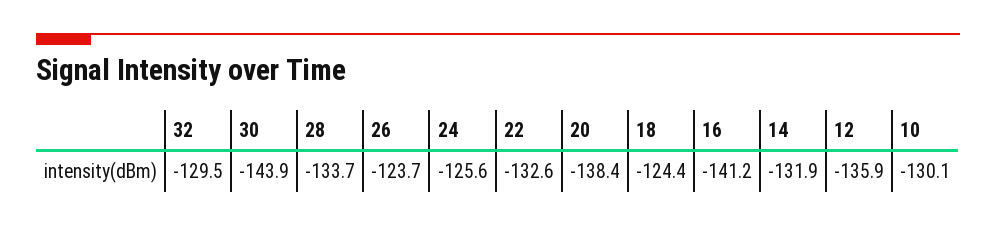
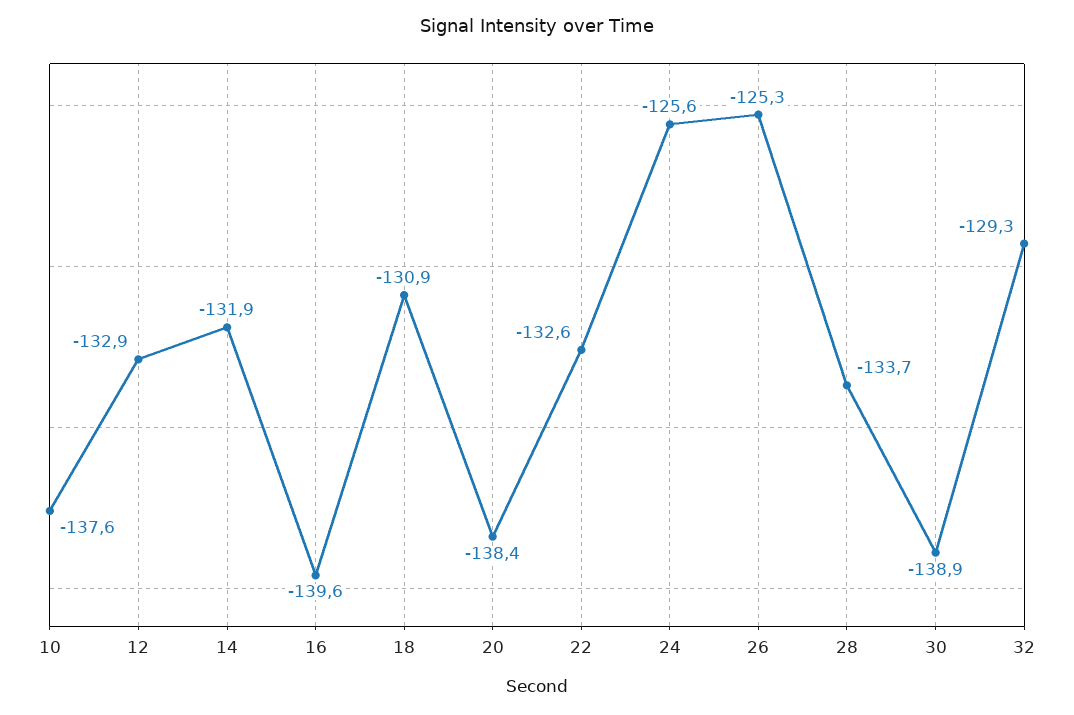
  {
-   "32": -129.5,
+   "32": -129.3,
-   "30": -143.9,
+   "30": -138.9,
    "28": -133.7,
-   "26": -123.7,
+   "26": -125.3,
    "24": -125.6,
    "22": -132.6,
    "20": -138.4,
-   "18": -124.4,
+   "18": -130.9,
-   "16": -141.2,
+   "16": -139.6,
    "14": -131.9,
-   "12": -135.9,
+   "12": -132.9,
-   "10": -130.1
+   "10": -137.6
  }

